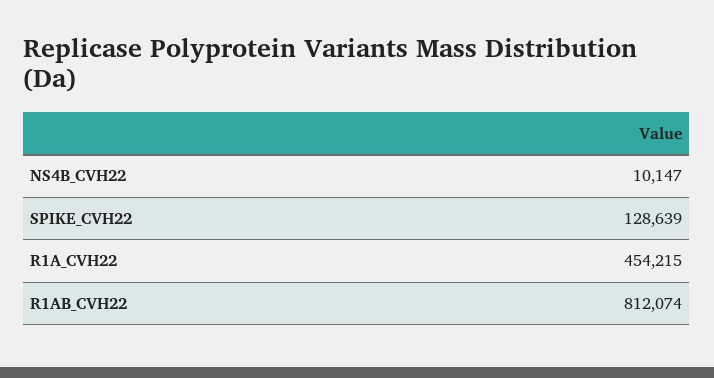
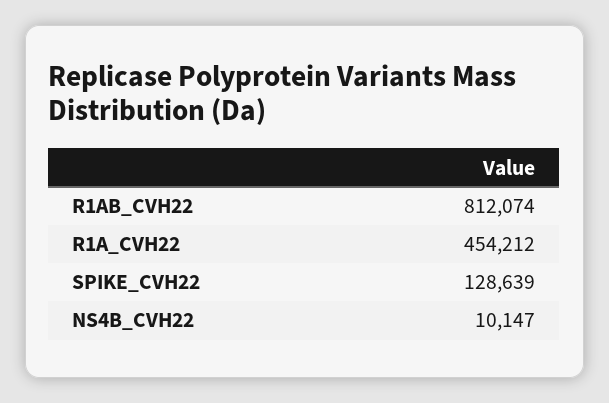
  {
    "NS4B_CVH22": 10147,
    "SPIKE_CVH22": 128639,
-   "R1A_CVH22": 454215,
+   "R1A_CVH22": 454212,
    "R1AB_CVH22": 812074
  }

